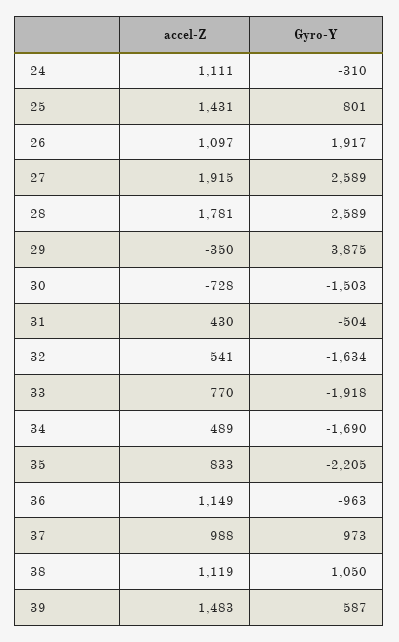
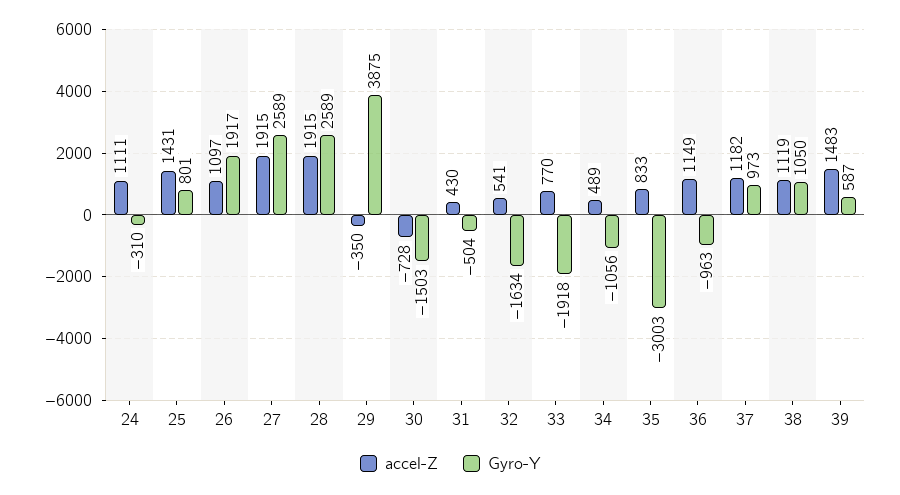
  {
    "accel-Z": {
      "24": 1111,
      "25": 1431,
      "26": 1097,
      "27": 1915,
-     "28": 1781,
+     "28": 1915,
      "29": -350,
      "30": -728,
      "31": 430,
      "32": 541,
      "33": 770,
      "34": 489,
      "35": 833,
      "36": 1149,
-     "37": 988,
+     "37": 1182,
      "38": 1119,
      "39": 1483
    },
    "Gyro-Y": {
      "24": -310,
      "25": 801,
      "26": 1917,
      "27": 2589,
      "28": 2589,
      "29": 3875,
      "30": -1503,
      "31": -504,
      "32": -1634,
      "33": -1918,
-     "34": -1690,
+     "34": -1056,
-     "35": -2205,
+     "35": -3003,
      "36": -963,
      "37": 973,
      "38": 1050,
      "39": 587
    }
  }

